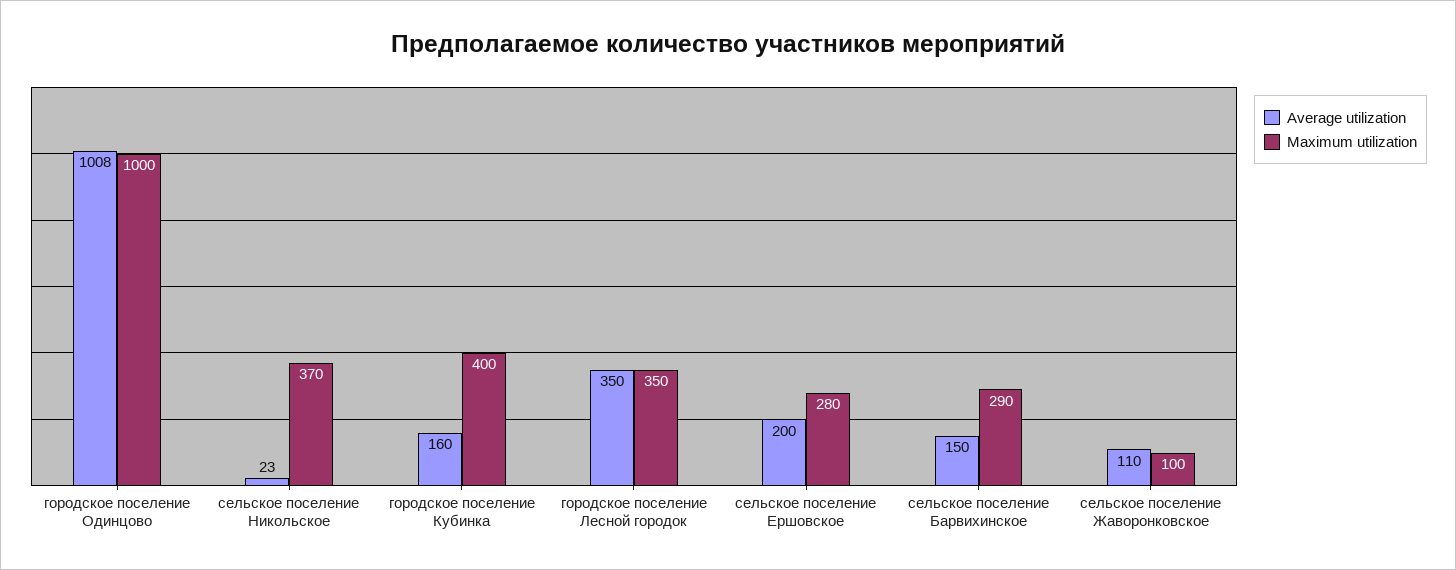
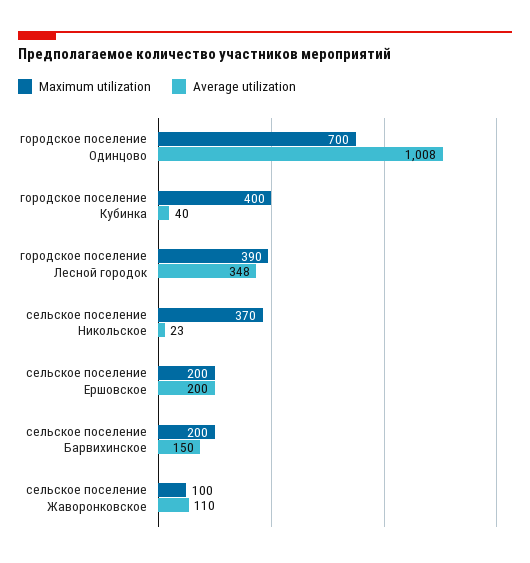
  {
    "Average utilization": {
      "городское поселение Одинцово": 1008,
      "сельское поселение Никольское": 23,
-     "городское поселение Кубинка": 160,
+     "городское поселение Кубинка": 40,
-     "городское поселение Лесной городок": 350,
+     "городское поселение Лесной городок": 348,
      "сельское поселение Ершовское": 200,
      "сельское поселение Барвихинское": 150,
      "сельское поселение Жаворонковское": 110
    },
    "Maximum utilization": {
-     "городское поселение Одинцово": 1000,
+     "городское поселение Одинцово": 700,
      "сельское поселение Никольское": 370,
      "городское поселение Кубинка": 400,
-     "городское поселение Лесной городок": 350,
+     "городское поселение Лесной городок": 390,
-     "сельское поселение Ершовское": 280,
+     "сельское поселение Ершовское": 200,
-     "сельское поселение Барвихинское": 290,
+     "сельское поселение Барвихинское": 200,
      "сельское поселение Жаворонковское": 100
    }
  }

